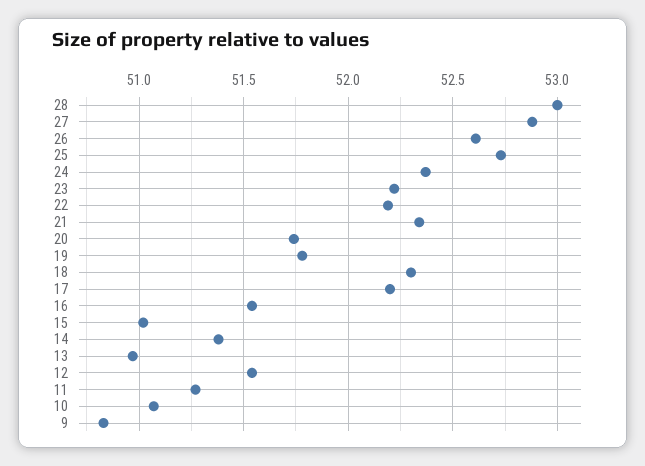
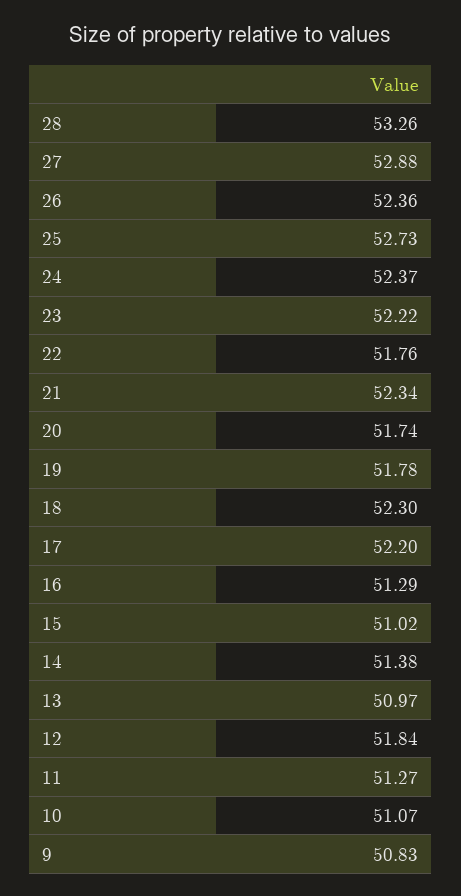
  {
-   "28": 53,
+   "28": 53.26,
    "27": 52.88,
-   "26": 52.6,
+   "26": 52.36,
    "25": 52.73,
    "24": 52.37,
    "23": 52.22,
-   "22": 52.2,
+   "22": 51.76,
    "21": 52.34,
    "20": 51.74,
    "19": 51.78,
    "18": 52.3,
    "17": 52.2,
-   "16": 51.55,
+   "16": 51.29,
    "15": 51.02,
    "14": 51.38,
    "13": 50.97,
-   "12": 51.55,
+   "12": 51.84,
    "11": 51.27,
    "10": 51.07,
    "9": 50.83
  }

